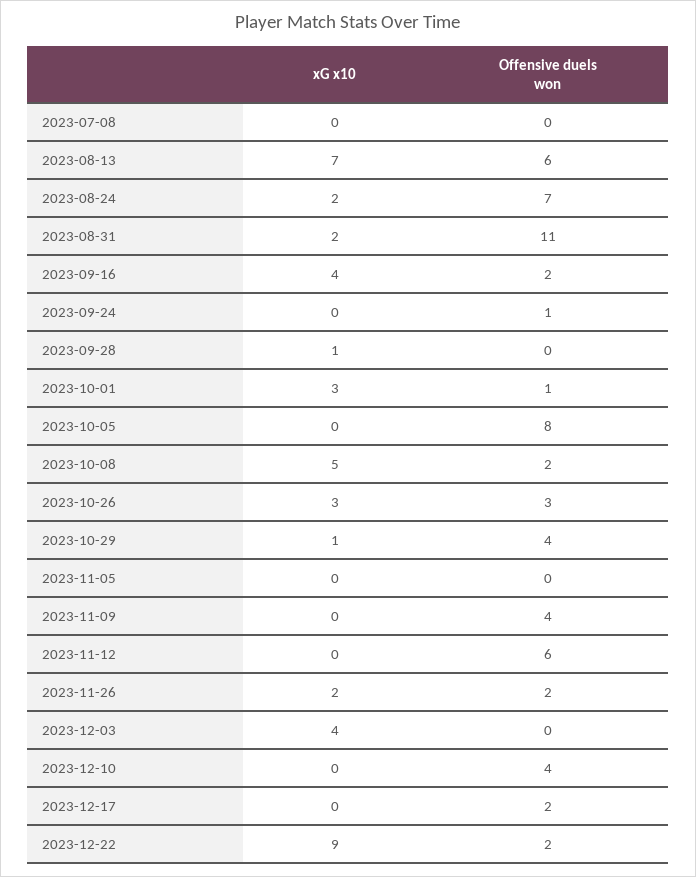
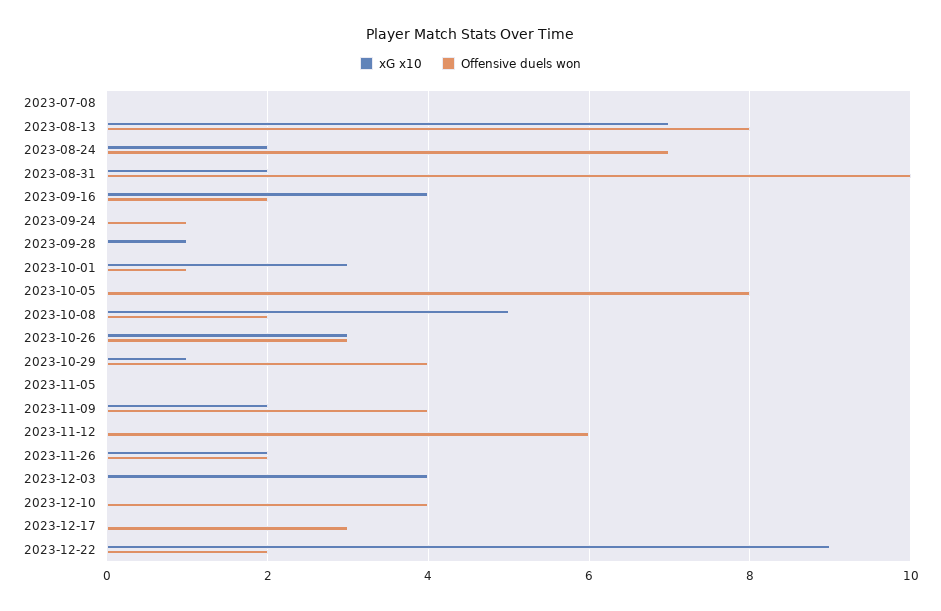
  {
    "xG x10": {
      "2023-07-08": 0,
      "2023-08-13": 7,
      "2023-08-24": 2,
      "2023-08-31": 2,
      "2023-09-16": 4,
      "2023-09-24": 0,
      "2023-09-28": 1,
      "2023-10-01": 3,
      "2023-10-05": 0,
      "2023-10-08": 5,
      "2023-10-26": 3,
      "2023-10-29": 1,
      "2023-11-05": 0,
-     "2023-11-09": 0,
+     "2023-11-09": 2,
      "2023-11-12": 0,
      "2023-11-26": 2,
      "2023-12-03": 4,
      "2023-12-10": 0,
      "2023-12-17": 0,
      "2023-12-22": 9
    },
    "Offensive duels won": {
      "2023-07-08": 0,
-     "2023-08-13": 6,
+     "2023-08-13": 8,
      "2023-08-24": 7,
-     "2023-08-31": 11,
+     "2023-08-31": 10,
      "2023-09-16": 2,
      "2023-09-24": 1,
      "2023-09-28": 0,
      "2023-10-01": 1,
      "2023-10-05": 8,
      "2023-10-08": 2,
      "2023-10-26": 3,
      "2023-10-29": 4,
      "2023-11-05": 0,
      "2023-11-09": 4,
      "2023-11-12": 6,
      "2023-11-26": 2,
      "2023-12-03": 0,
      "2023-12-10": 4,
-     "2023-12-17": 2,
+     "2023-12-17": 3,
      "2023-12-22": 2
    }
  }

